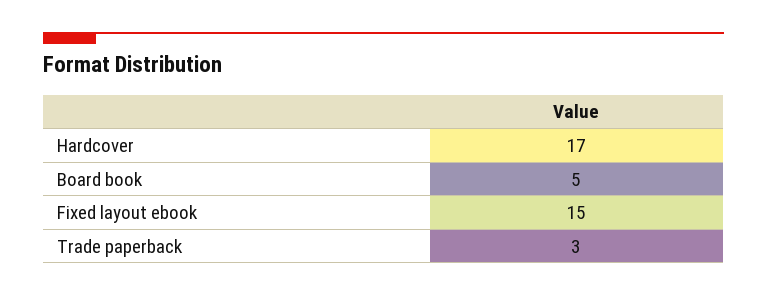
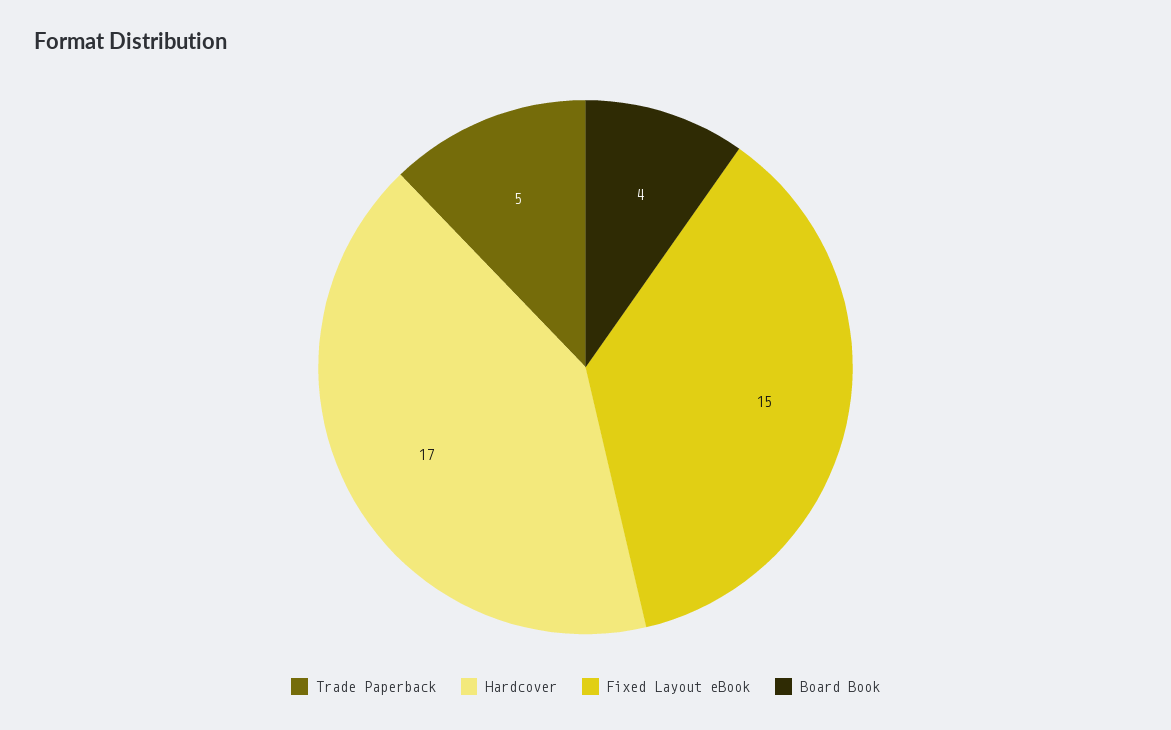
  {
    "Hardcover": 17,
-   "Board book": 5,
+   "Board book": 4,
    "Fixed layout ebook": 15,
-   "Trade paperback": 3
+   "Trade paperback": 5
  }

